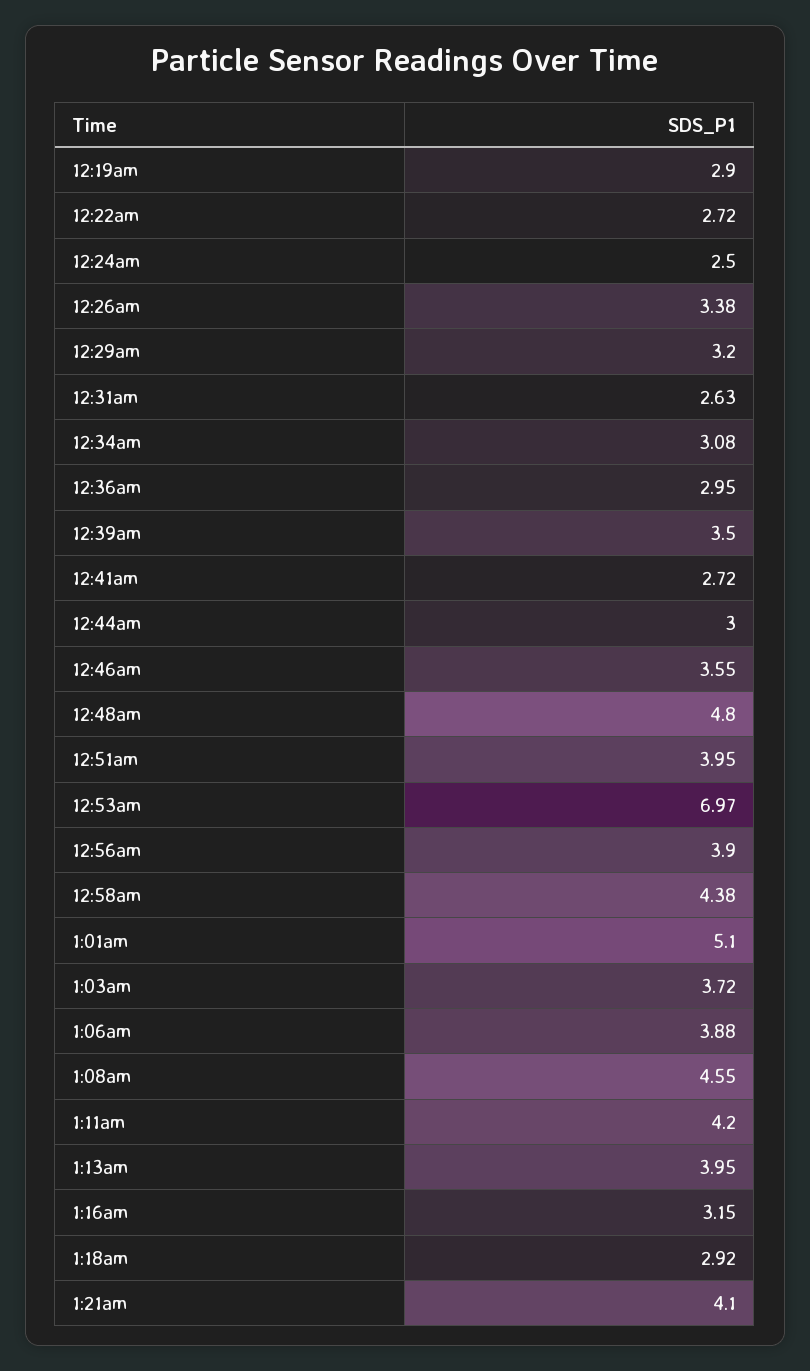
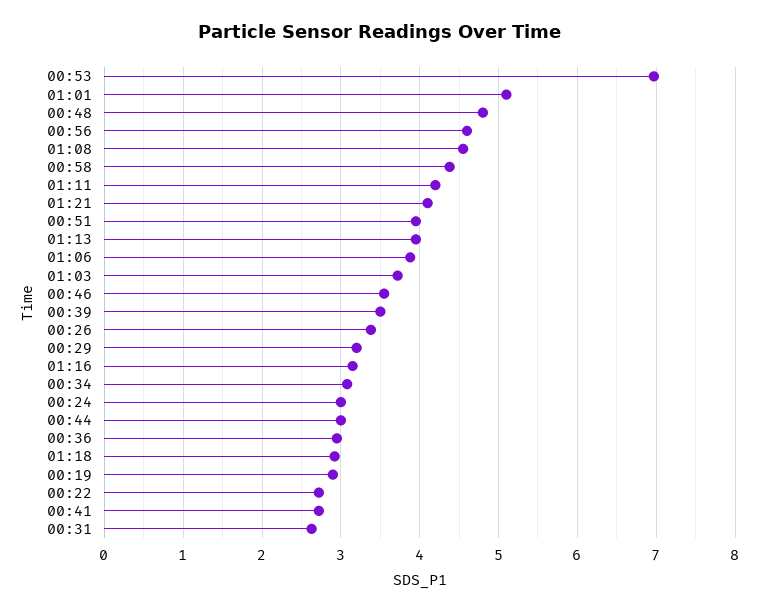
  {
    "12:19am": 2.9,
    "12:22am": 2.72,
-   "12:24am": 2.5,
+   "12:24am": 3,
    "12:26am": 3.38,
    "12:29am": 3.2,
    "12:31am": 2.63,
    "12:34am": 3.08,
    "12:36am": 2.95,
    "12:39am": 3.5,
    "12:41am": 2.72,
    "12:44am": 3,
    "12:46am": 3.55,
    "12:48am": 4.8,
    "12:51am": 3.95,
    "12:53am": 6.97,
-   "12:56am": 3.9,
+   "12:56am": 4.6,
    "12:58am": 4.38,
    "1:01am": 5.1,
    "1:03am": 3.72,
    "1:06am": 3.88,
    "1:08am": 4.55,
    "1:11am": 4.2,
    "1:13am": 3.95,
    "1:16am": 3.15,
    "1:18am": 2.92,
    "1:21am": 4.1
  }

